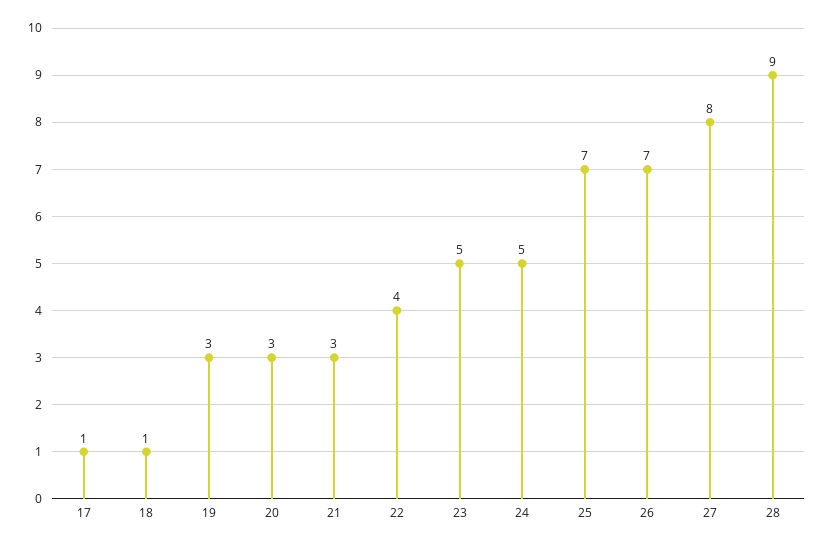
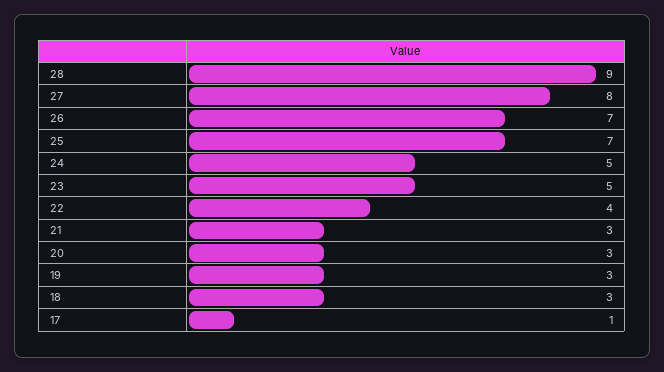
  {
    "17": 1,
-   "18": 1,
+   "18": 3,
    "19": 3,
    "20": 3,
    "21": 3,
    "22": 4,
    "23": 5,
    "24": 5,
    "25": 7,
    "26": 7,
    "27": 8,
    "28": 9
  }

